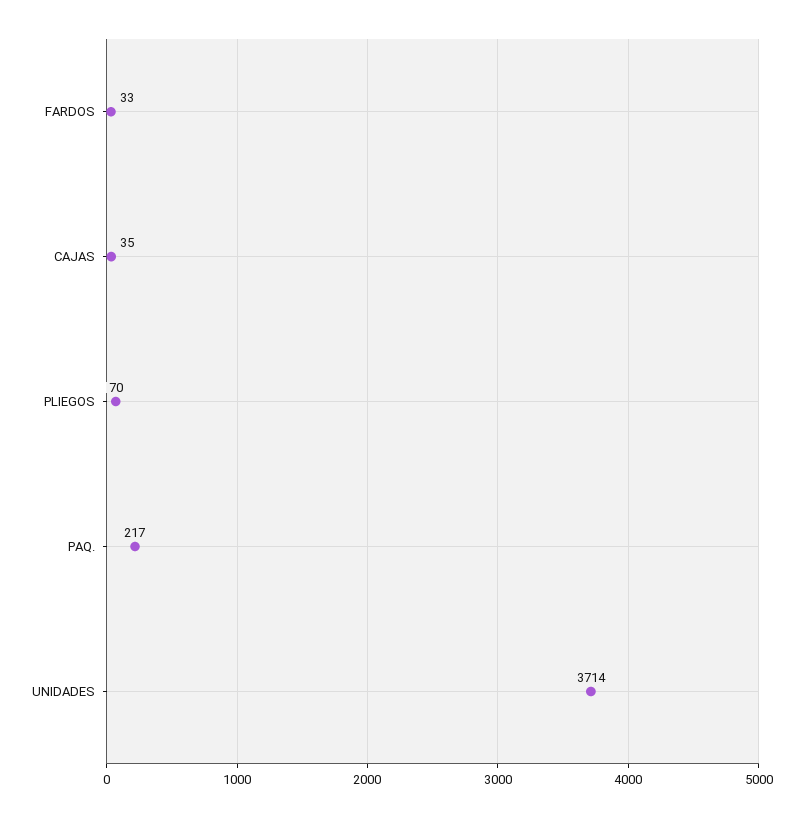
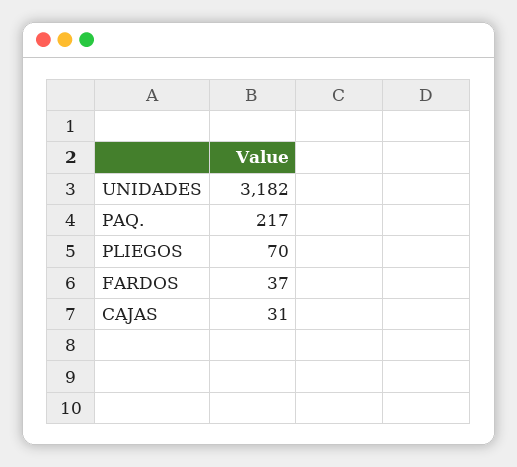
  {
-   "FARDOS": 33,
+   "FARDOS": 37,
-   "CAJAS": 35,
+   "CAJAS": 31,
    "PLIEGOS": 70,
    "PAQ.": 217,
-   "UNIDADES": 3714
+   "UNIDADES": 3182
  }

